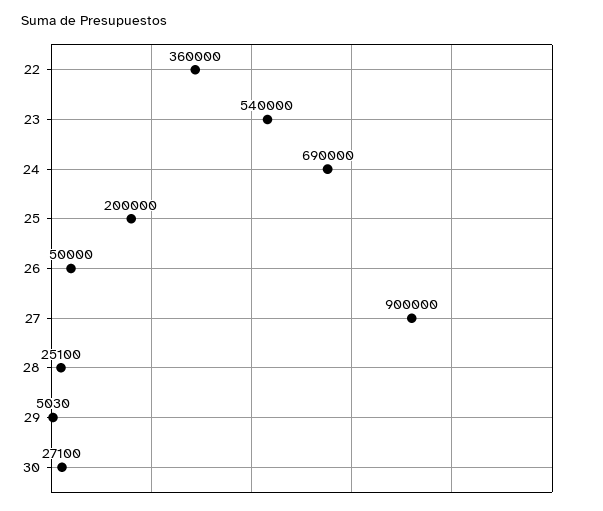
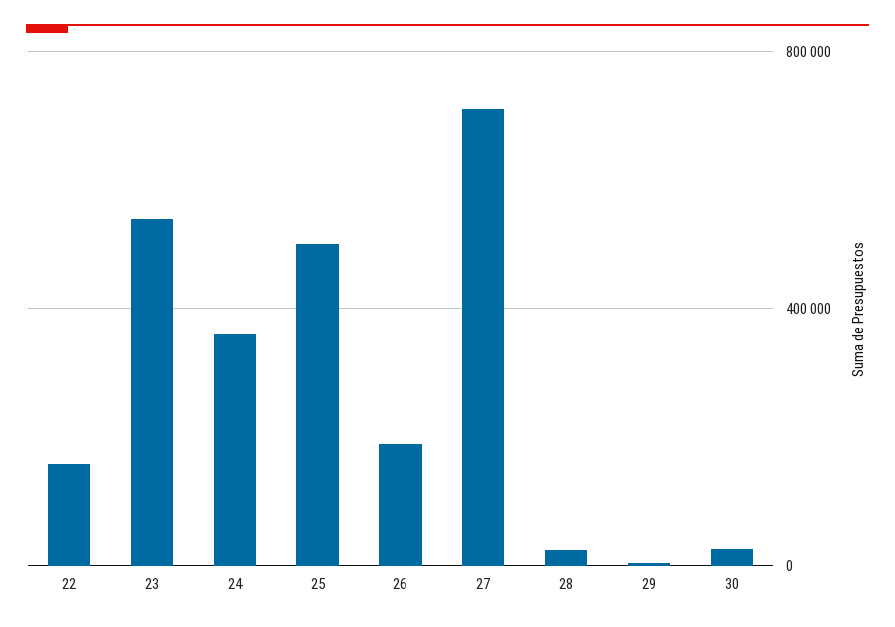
  {
-   "22": 360000,
+   "22": 150000,
    "23": 540000,
-   "24": 690000,
+   "24": 350000,
-   "25": 200000,
+   "25": 500000,
-   "26": 50000,
+   "26": 200000,
-   "27": 900000,
+   "27": 700000,
    "28": 25100,
    "29": 5030,
    "30": 27100
  }

